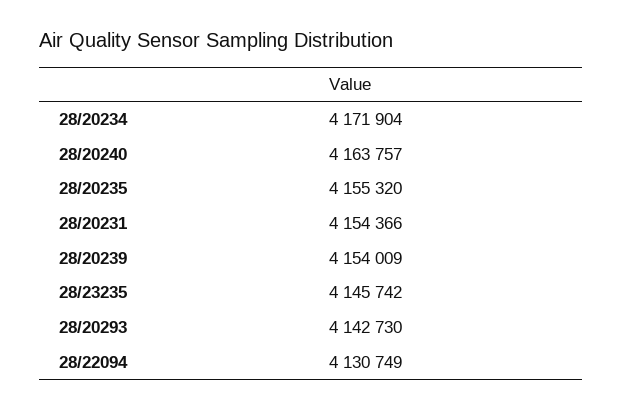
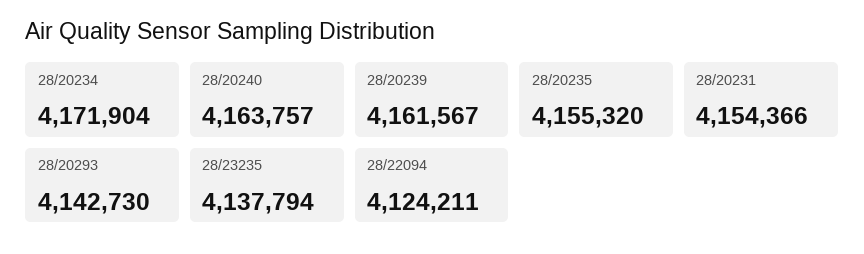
  {
    "28/20234": 4171904,
    "28/20240": 4163757,
    "28/20235": 4155320,
    "28/20231": 4154366,
-   "28/20239": 4154009,
+   "28/20239": 4161567,
-   "28/23235": 4145742,
+   "28/23235": 4137794,
    "28/20293": 4142730,
-   "28/22094": 4130749
+   "28/22094": 4124211
  }

